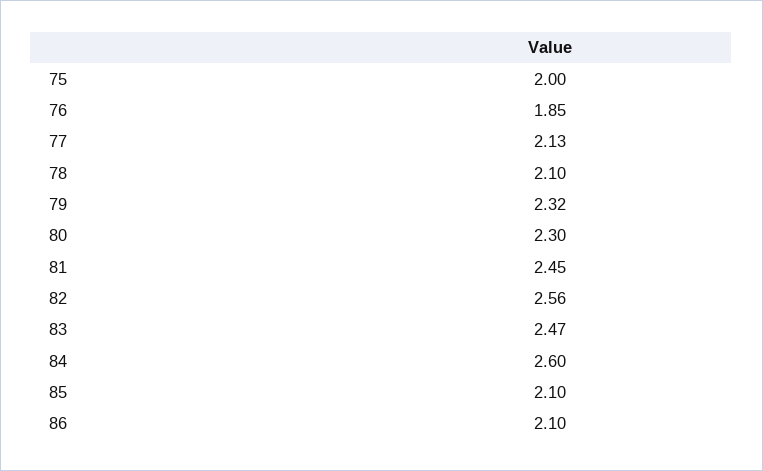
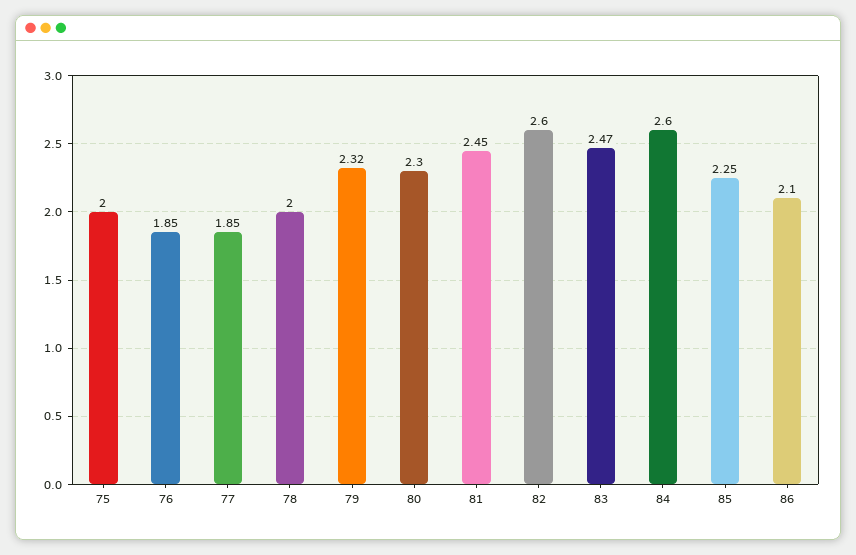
  {
    "75": 2,
    "76": 1.85,
-   "77": 2.13,
+   "77": 1.85,
-   "78": 2.1,
+   "78": 2,
    "79": 2.32,
    "80": 2.3,
    "81": 2.45,
-   "82": 2.56,
+   "82": 2.6,
    "83": 2.47,
    "84": 2.6,
-   "85": 2.1,
+   "85": 2.25,
    "86": 2.1
  }

